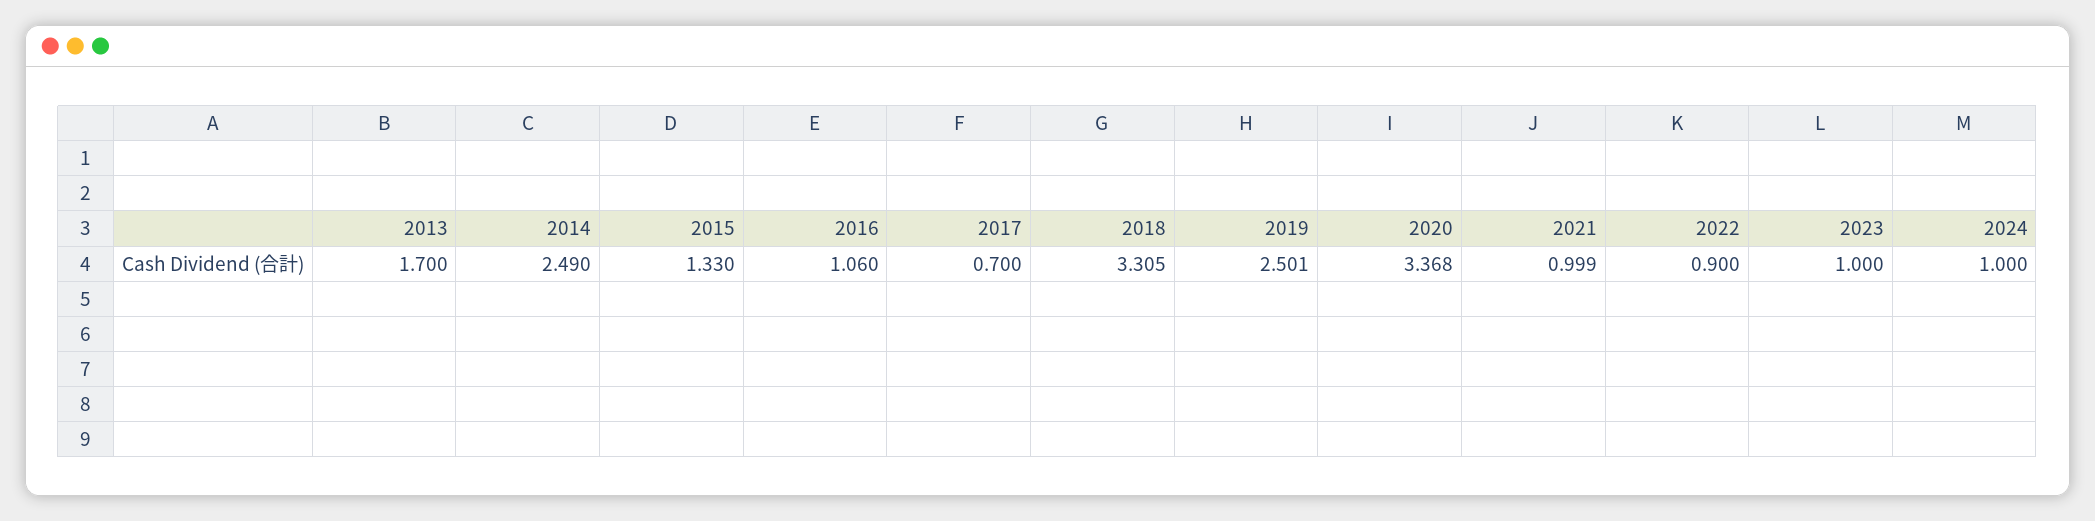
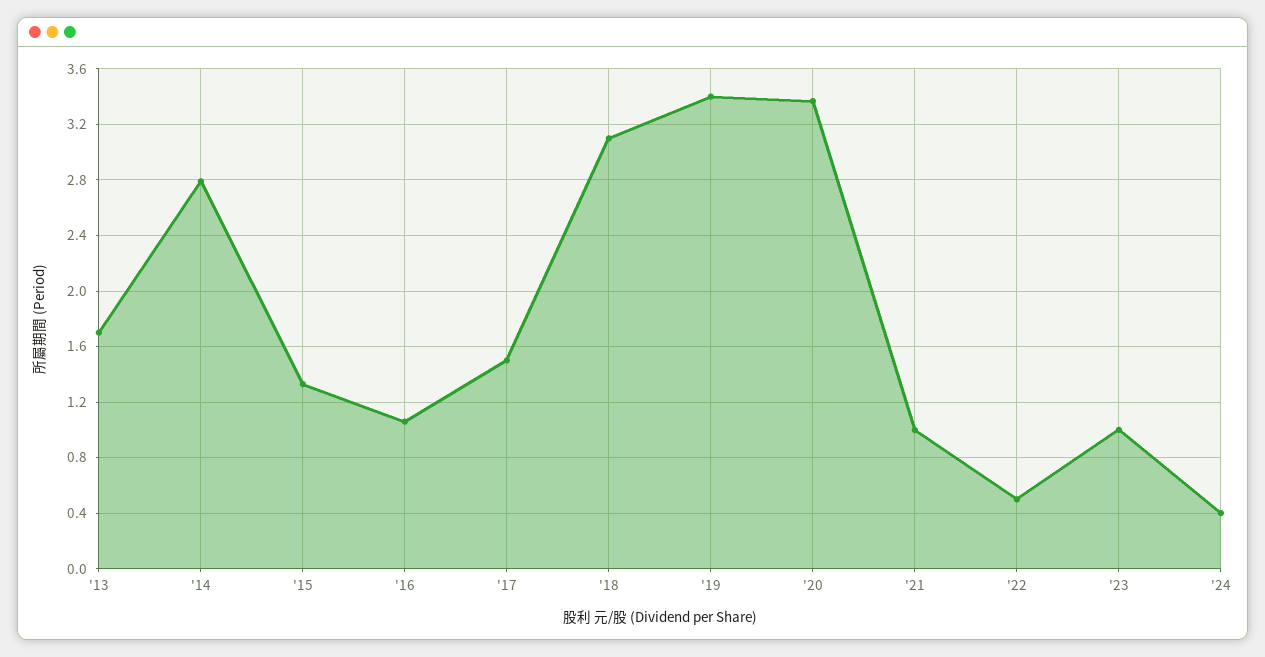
  {
    "2013": 1.7,
-   "2014": 2.49,
+   "2014": 2.8,
    "2015": 1.33,
    "2016": 1.06,
-   "2017": 0.7,
+   "2017": 1.5,
-   "2018": 3.305,
+   "2018": 3.1,
-   "2019": 2.501,
+   "2019": 3.4,
    "2020": 3.368,
    "2021": 0.999,
-   "2022": 0.9,
+   "2022": 0.5,
    "2023": 1,
-   "2024": 1
+   "2024": 0.4
  }

